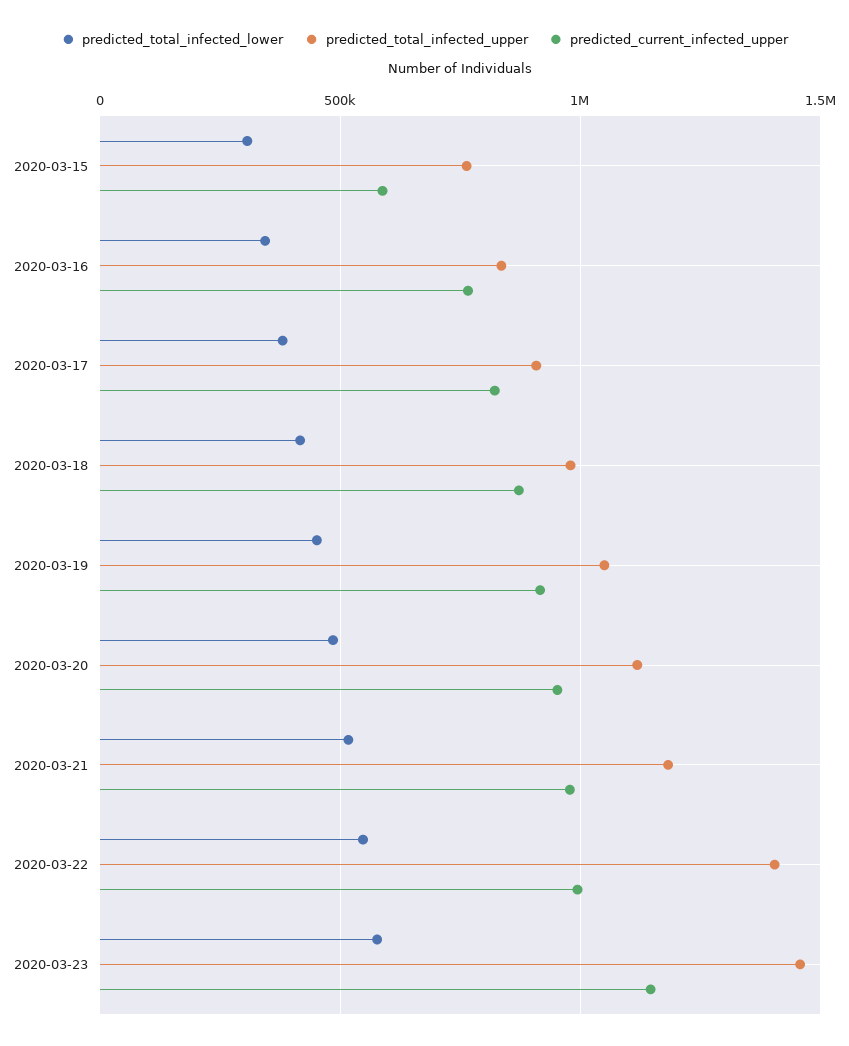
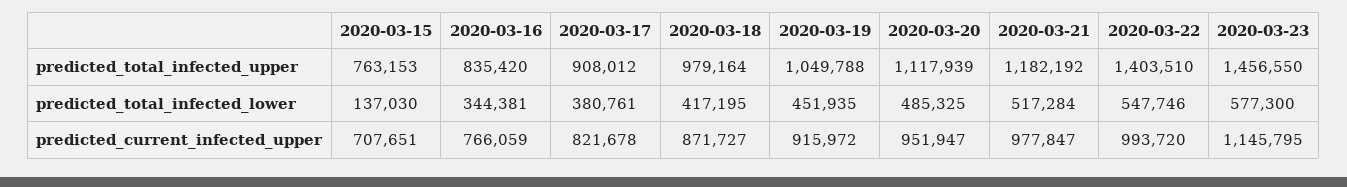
  {
    "predicted_total_infected_lower": {
-     "2020-03-15": 300000,
+     "2020-03-15": 137030,
      "2020-03-16": 344381,
      "2020-03-17": 380761,
      "2020-03-18": 417195,
      "2020-03-19": 451935,
      "2020-03-20": 485325,
      "2020-03-21": 517284,
      "2020-03-22": 547746,
      "2020-03-23": 577300
    },
    "predicted_total_infected_upper": {
      "2020-03-15": 763153,
      "2020-03-16": 835420,
      "2020-03-17": 908012,
      "2020-03-18": 979164,
      "2020-03-19": 1049788,
      "2020-03-20": 1117939,
      "2020-03-21": 1182192,
      "2020-03-22": 1403510,
      "2020-03-23": 1456550
    },
    "predicted_current_infected_upper": {
-     "2020-03-15": 600000,
+     "2020-03-15": 707651,
      "2020-03-16": 766059,
      "2020-03-17": 821678,
      "2020-03-18": 871727,
      "2020-03-19": 915972,
      "2020-03-20": 951947,
      "2020-03-21": 977847,
      "2020-03-22": 993720,
      "2020-03-23": 1145795
    }
  }

